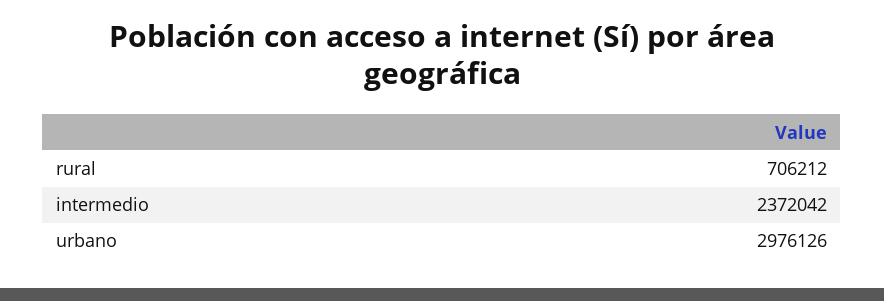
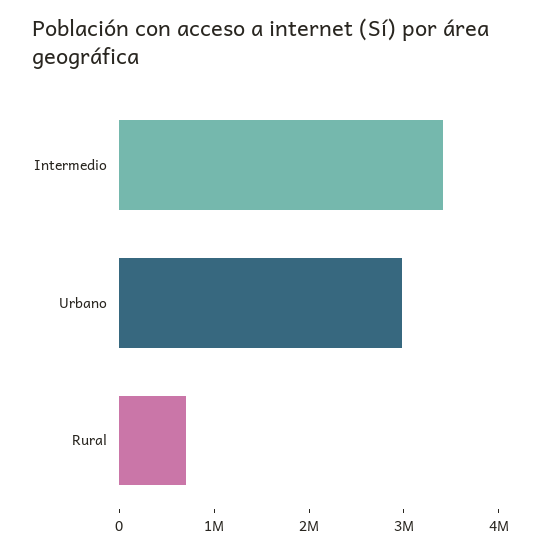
  {
    "rural": 706212,
-   "intermedio": 2372042,
+   "intermedio": 3400000,
    "urbano": 2976126
  }

